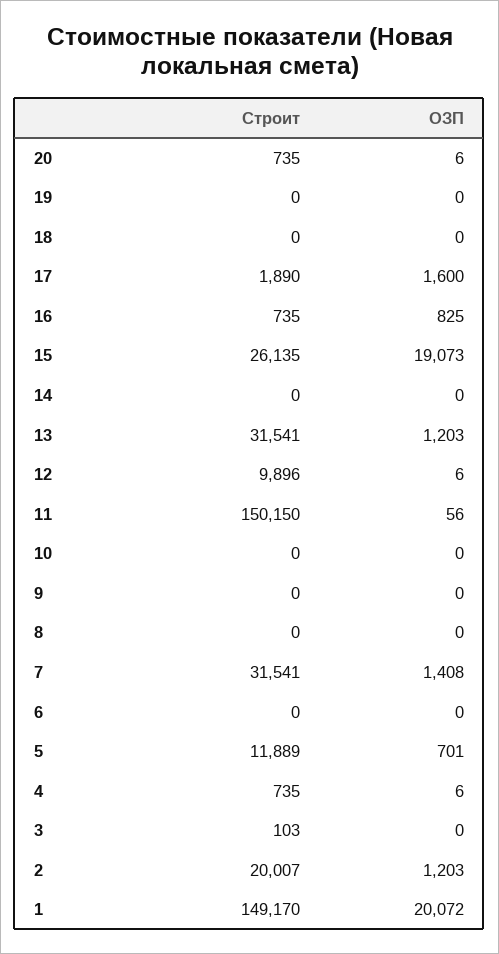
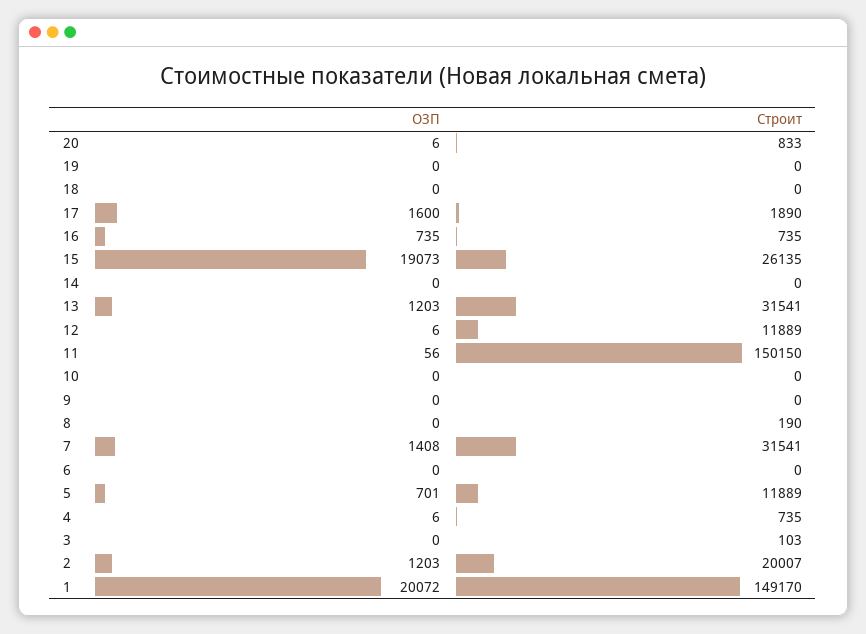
  {
    "Строит": {
-     "20": 735,
+     "20": 833,
      "19": 0,
      "18": 0,
      "17": 1890,
      "16": 735,
      "15": 26135,
      "14": 0,
      "13": 31541,
-     "12": 9896,
+     "12": 11889,
      "11": 150150,
      "10": 0,
      "9": 0,
-     "8": 0,
+     "8": 190,
      "7": 31541,
      "6": 0,
      "5": 11889,
      "4": 735,
      "3": 103,
      "2": 20007,
      "1": 149170
    },
    "ОЗП": {
      "20": 6,
      "19": 0,
      "18": 0,
      "17": 1600,
-     "16": 825,
+     "16": 735,
      "15": 19073,
      "14": 0,
      "13": 1203,
      "12": 6,
      "11": 56,
      "10": 0,
      "9": 0,
      "8": 0,
      "7": 1408,
      "6": 0,
      "5": 701,
      "4": 6,
      "3": 0,
      "2": 1203,
      "1": 20072
    }
  }

